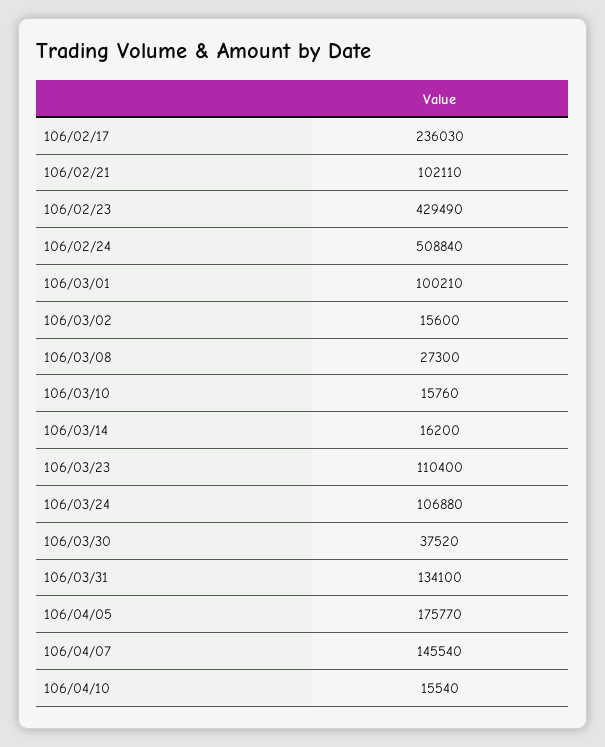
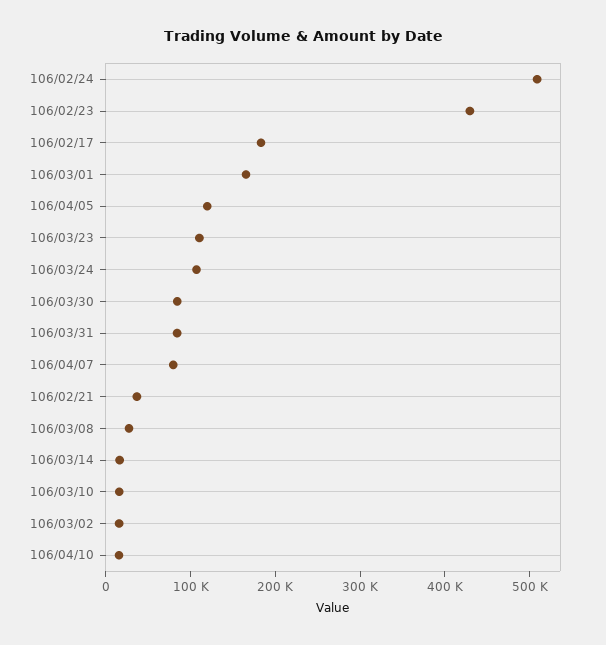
  {
-   "106/02/17": 236030,
+   "106/02/17": 180000,
-   "106/02/21": 102110,
+   "106/02/21": 40000,
    "106/02/23": 429490,
    "106/02/24": 508840,
-   "106/03/01": 100210,
+   "106/03/01": 160000,
    "106/03/02": 15600,
    "106/03/08": 27300,
    "106/03/10": 15760,
    "106/03/14": 16200,
    "106/03/23": 110400,
    "106/03/24": 106880,
-   "106/03/30": 37520,
+   "106/03/30": 80000,
-   "106/03/31": 134100,
+   "106/03/31": 80000,
-   "106/04/05": 175770,
+   "106/04/05": 120000,
-   "106/04/07": 145540,
+   "106/04/07": 80000,
    "106/04/10": 15540
  }

